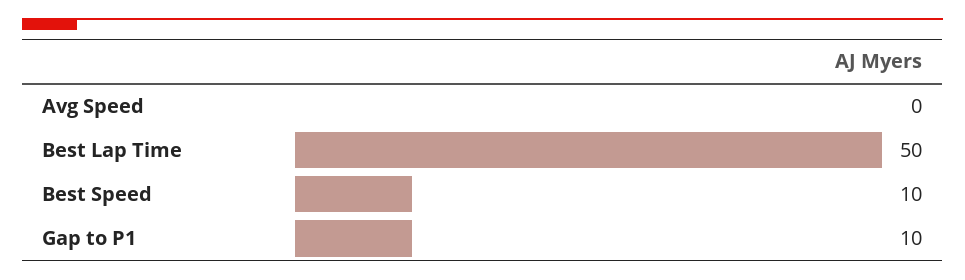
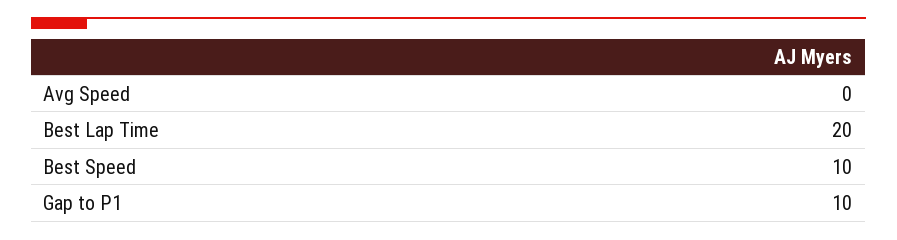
  {
    "Avg Speed": 0,
-   "Best Lap Time": 50,
+   "Best Lap Time": 20,
    "Best Speed": 10,
    "Gap to P1": 10
  }

